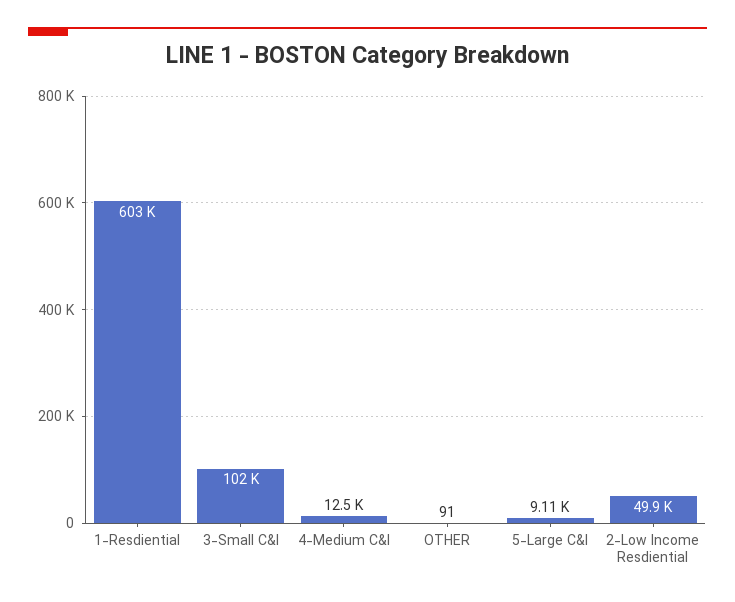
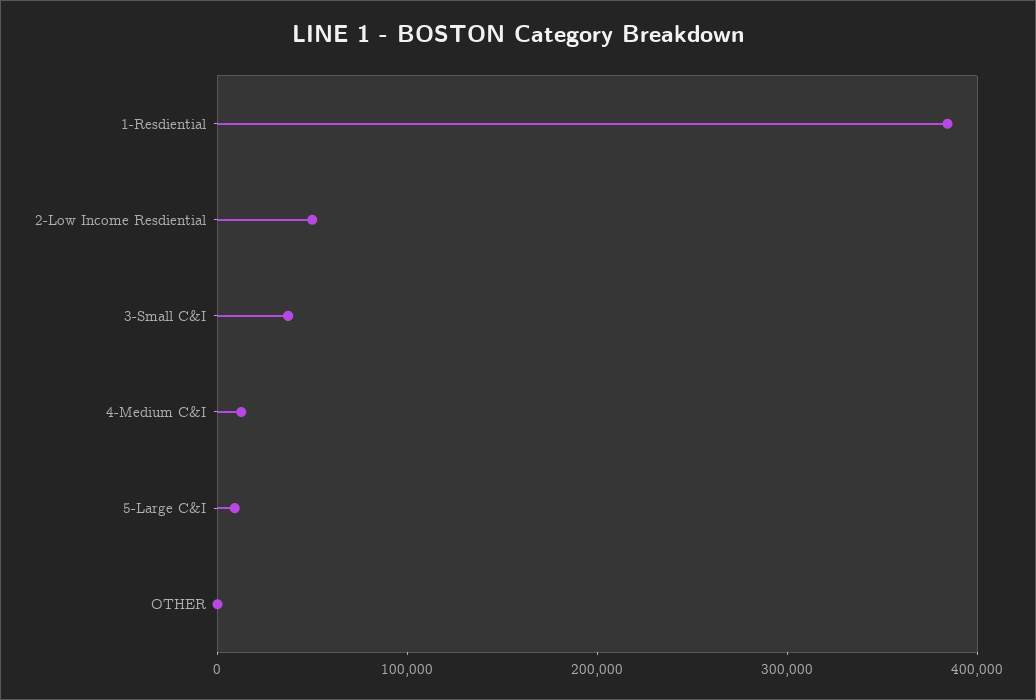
  {
-   "1-Resdiential": 603000,
+   "1-Resdiential": 380000,
-   "3-Small C&I": 102000,
+   "3-Small C&I": 40000,
    "4-Medium C&I": 12500,
    "OTHER": 91,
    "5-Large C&I": 9110,
    "2-Low Income Resdiential": 49900
  }

